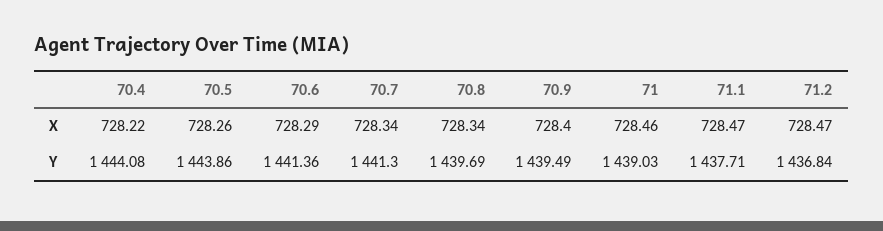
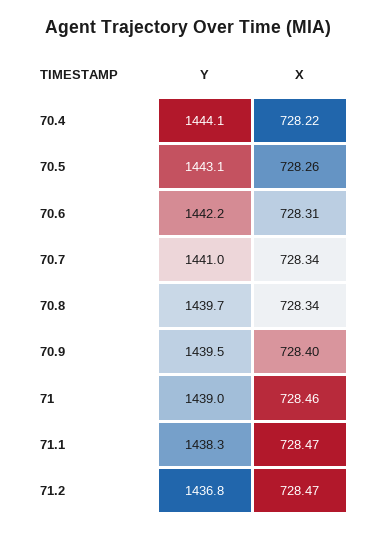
  {
    "70.4": {
      "X": 728.22,
      "Y": 1444.08
    },
    "70.5": {
      "X": 728.26,
-     "Y": 1443.86
+     "Y": 1443.1
    },
    "70.6": {
-     "X": 728.29,
+     "X": 728.31,
-     "Y": 1441.36
+     "Y": 1442.2
    },
    "70.7": {
      "X": 728.34,
-     "Y": 1441.3
+     "Y": 1441
    },
    "70.8": {
      "X": 728.34,
      "Y": 1439.69
    },
    "70.9": {
      "X": 728.4,
      "Y": 1439.49
    },
    "71": {
      "X": 728.46,
      "Y": 1439.03
    },
    "71.1": {
      "X": 728.47,
-     "Y": 1437.71
+     "Y": 1438.3
    },
    "71.2": {
      "X": 728.47,
      "Y": 1436.84
    }
  }

